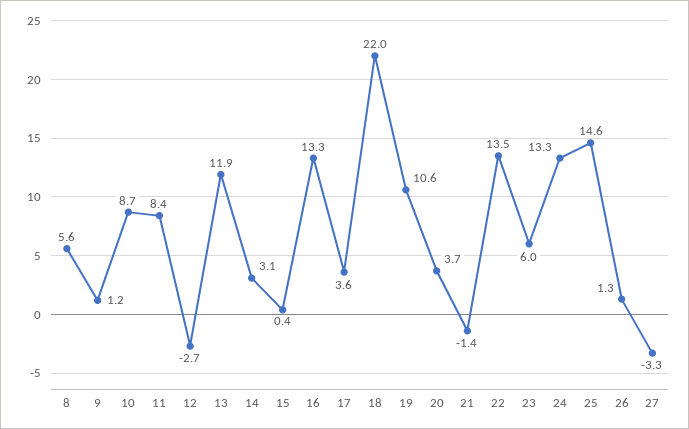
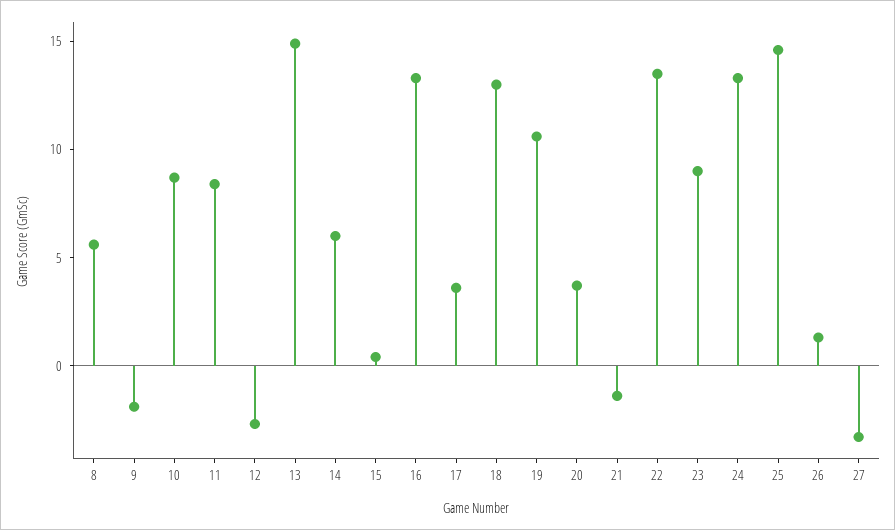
  {
    "8": 5.6,
-   "9": 1.2,
+   "9": -2,
    "10": 8.7,
    "11": 8.4,
    "12": -2.7,
-   "13": 11.9,
+   "13": 15,
-   "14": 3.1,
+   "14": 6,
    "15": 0.4,
    "16": 13.3,
    "17": 3.6,
-   "18": 22,
+   "18": 13,
    "19": 10.6,
    "20": 3.7,
    "21": -1.4,
    "22": 13.5,
-   "23": 6,
+   "23": 9,
    "24": 13.3,
    "25": 14.6,
    "26": 1.3,
    "27": -3.3
  }

